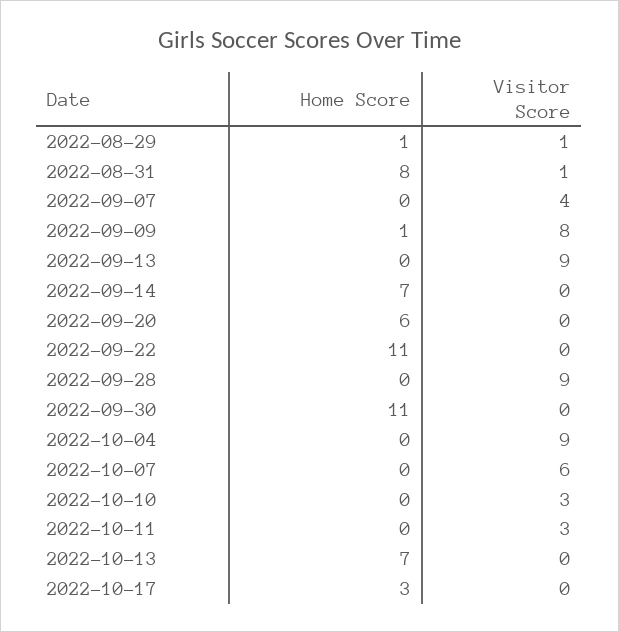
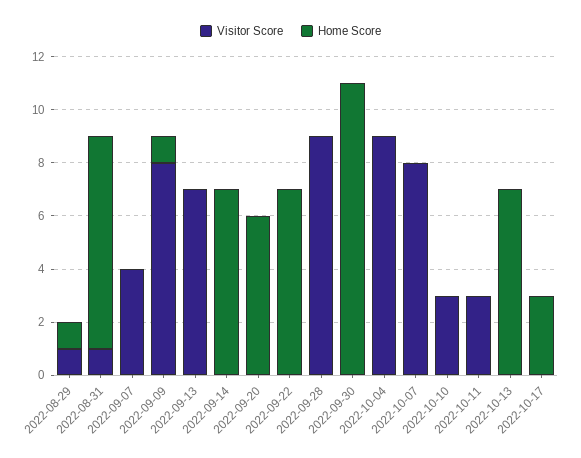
  {
    "Home Score": {
      "2022-08-29": 1,
      "2022-08-31": 8,
      "2022-09-07": 0,
      "2022-09-09": 1,
      "2022-09-13": 0,
      "2022-09-14": 7,
      "2022-09-20": 6,
-     "2022-09-22": 11,
+     "2022-09-22": 7,
      "2022-09-28": 0,
      "2022-09-30": 11,
      "2022-10-04": 0,
      "2022-10-07": 0,
      "2022-10-10": 0,
      "2022-10-11": 0,
      "2022-10-13": 7,
      "2022-10-17": 3
    },
    "Visitor Score": {
      "2022-08-29": 1,
      "2022-08-31": 1,
      "2022-09-07": 4,
      "2022-09-09": 8,
-     "2022-09-13": 9,
+     "2022-09-13": 7,
      "2022-09-14": 0,
      "2022-09-20": 0,
      "2022-09-22": 0,
      "2022-09-28": 9,
      "2022-09-30": 0,
      "2022-10-04": 9,
-     "2022-10-07": 6,
+     "2022-10-07": 8,
      "2022-10-10": 3,
      "2022-10-11": 3,
      "2022-10-13": 0,
      "2022-10-17": 0
    }
  }

